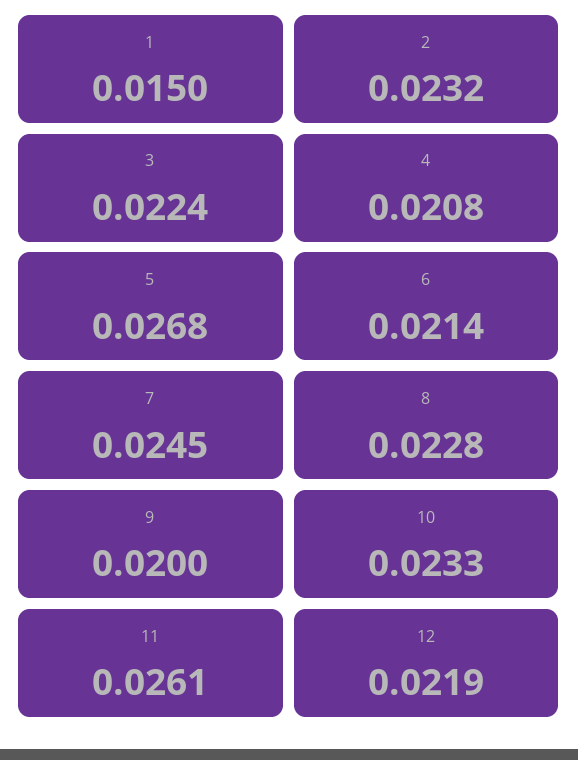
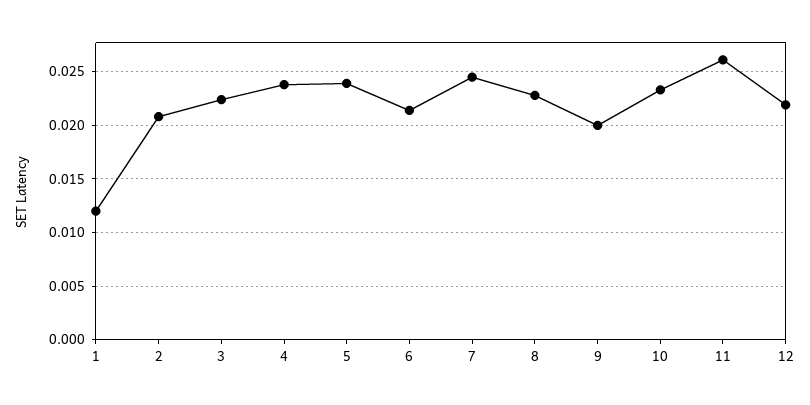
  {
-   "1": 0.015,
+   "1": 0.012,
-   "2": 0.0232,
+   "2": 0.021,
    "3": 0.0224,
-   "4": 0.0208,
+   "4": 0.024,
-   "5": 0.0268,
+   "5": 0.024,
    "6": 0.0214,
    "7": 0.0245,
    "8": 0.0228,
    "9": 0.02,
    "10": 0.0233,
    "11": 0.0261,
    "12": 0.0219
  }

